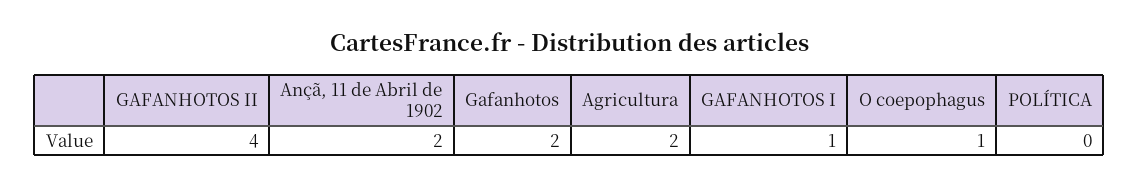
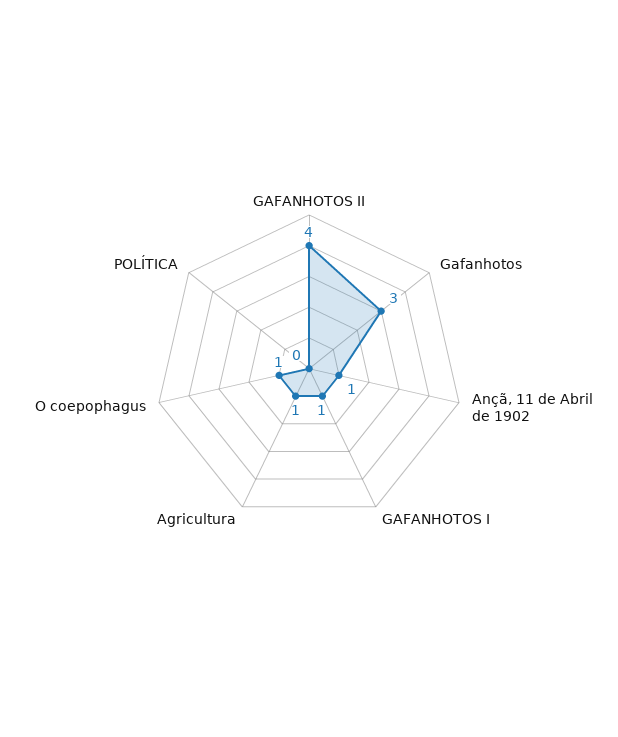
  {
    "GAFANHOTOS II": 4,
-   "Ançã, 11 de Abril de 1902": 2,
+   "Ançã, 11 de Abril de 1902": 1,
-   "Gafanhotos": 2,
+   "Gafanhotos": 3,
-   "Agricultura": 2,
+   "Agricultura": 1,
    "GAFANHOTOS I": 1,
    "O coepophagus": 1,
    "POLÍTICA": 0
  }

